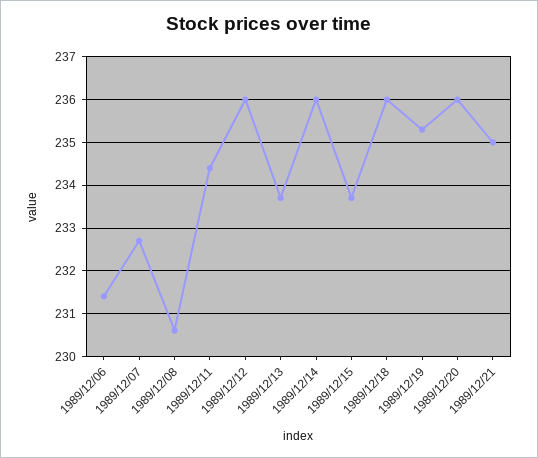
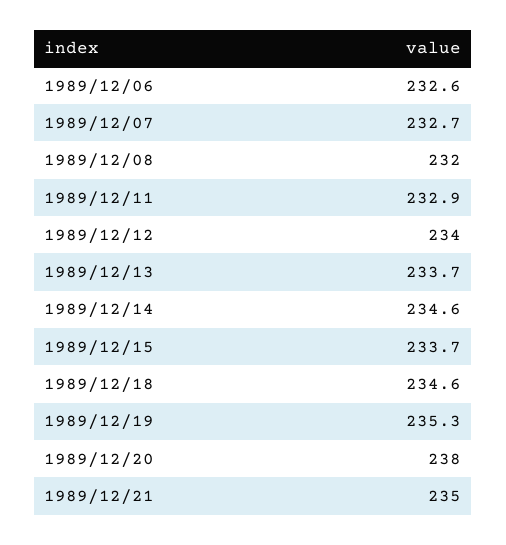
  {
-   "1989/12/06": 231.5,
+   "1989/12/06": 232.6,
    "1989/12/07": 232.7,
-   "1989/12/08": 230.5,
+   "1989/12/08": 232,
-   "1989/12/11": 234.5,
+   "1989/12/11": 232.9,
-   "1989/12/12": 236,
+   "1989/12/12": 234,
    "1989/12/13": 233.7,
-   "1989/12/14": 236,
+   "1989/12/14": 234.6,
    "1989/12/15": 233.7,
-   "1989/12/18": 236,
+   "1989/12/18": 234.6,
    "1989/12/19": 235.3,
-   "1989/12/20": 236,
+   "1989/12/20": 238,
    "1989/12/21": 235
  }

